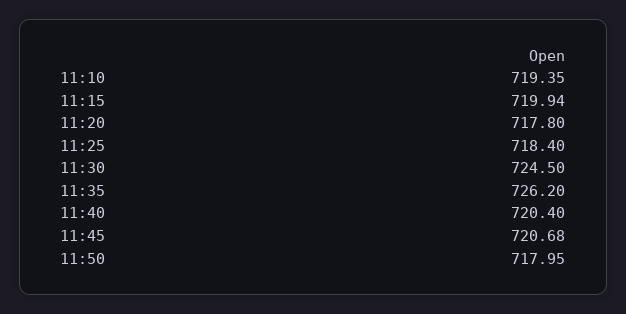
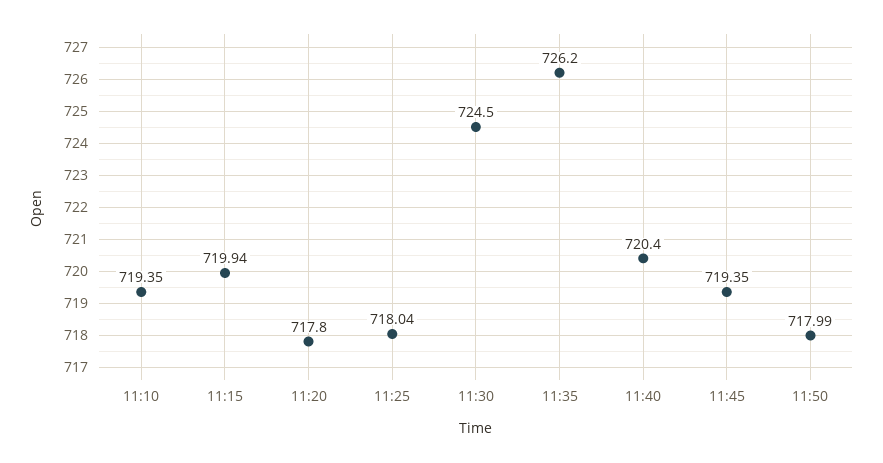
  {
    "11:10": 719.35,
    "11:15": 719.94,
    "11:20": 717.8,
-   "11:25": 718.4,
+   "11:25": 718.04,
    "11:30": 724.5,
    "11:35": 726.2,
    "11:40": 720.4,
-   "11:45": 720.68,
+   "11:45": 719.35,
-   "11:50": 717.95
+   "11:50": 717.99
  }

